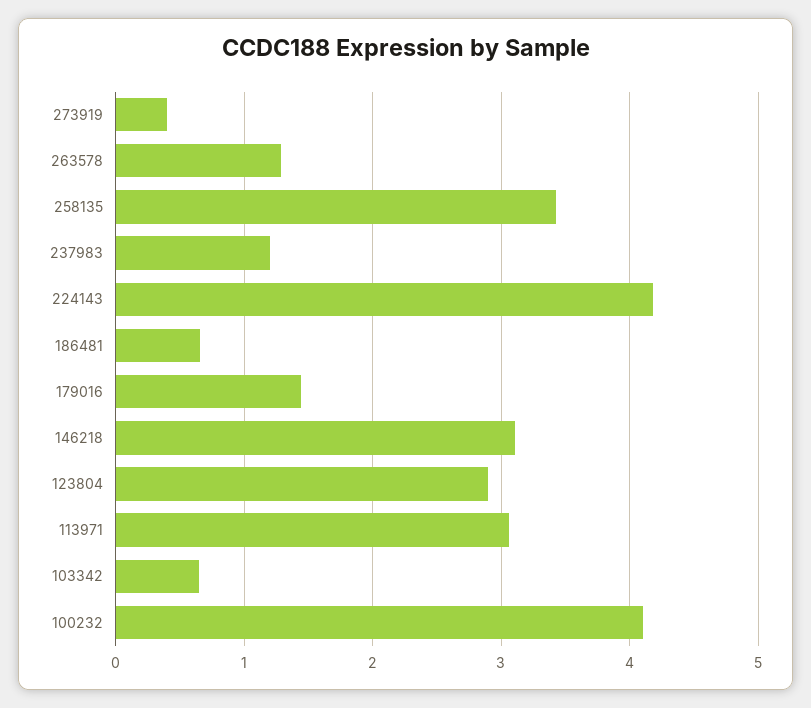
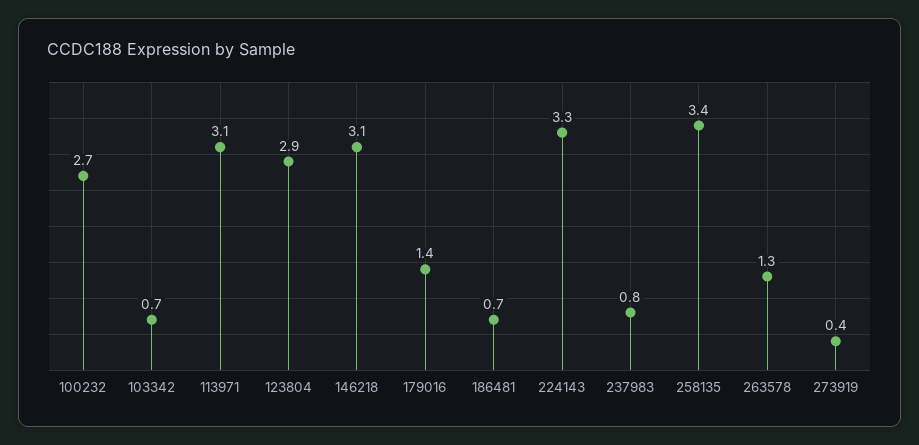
  {
    "273919": 0.4,
    "263578": 1.3,
    "258135": 3.4,
-   "237983": 1.2,
+   "237983": 0.8,
-   "224143": 4.2,
+   "224143": 3.3,
    "186481": 0.7,
    "179016": 1.4,
    "146218": 3.1,
    "123804": 2.9,
    "113971": 3.1,
    "103342": 0.7,
-   "100232": 4.1
+   "100232": 2.7
  }

